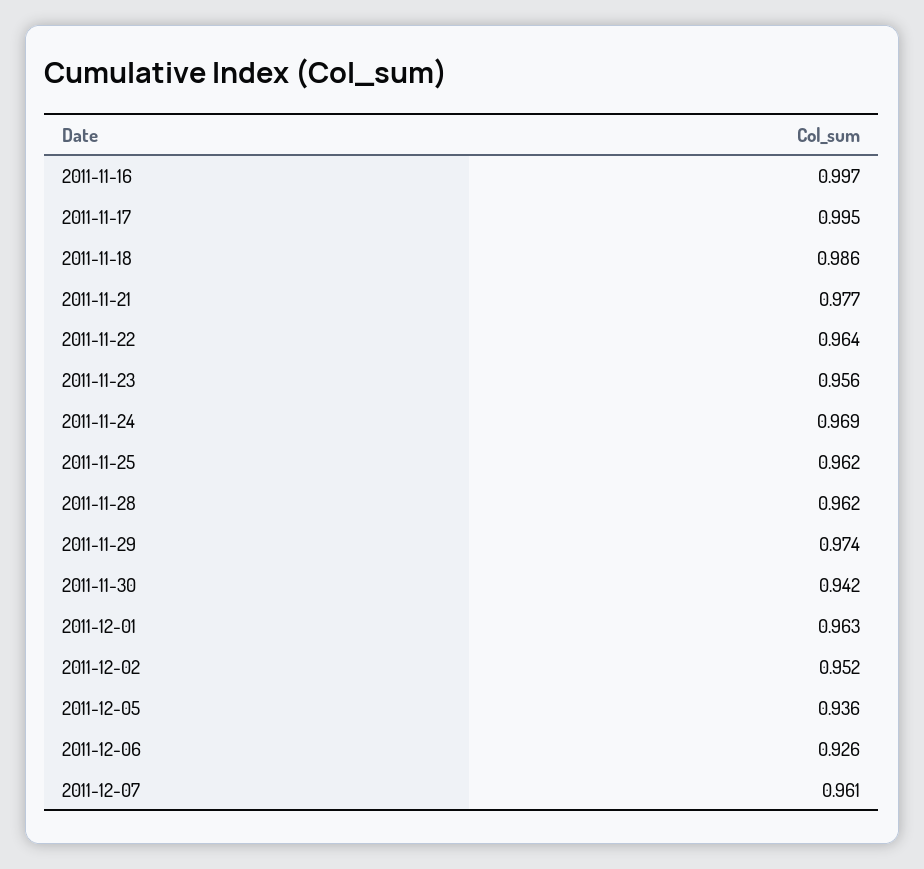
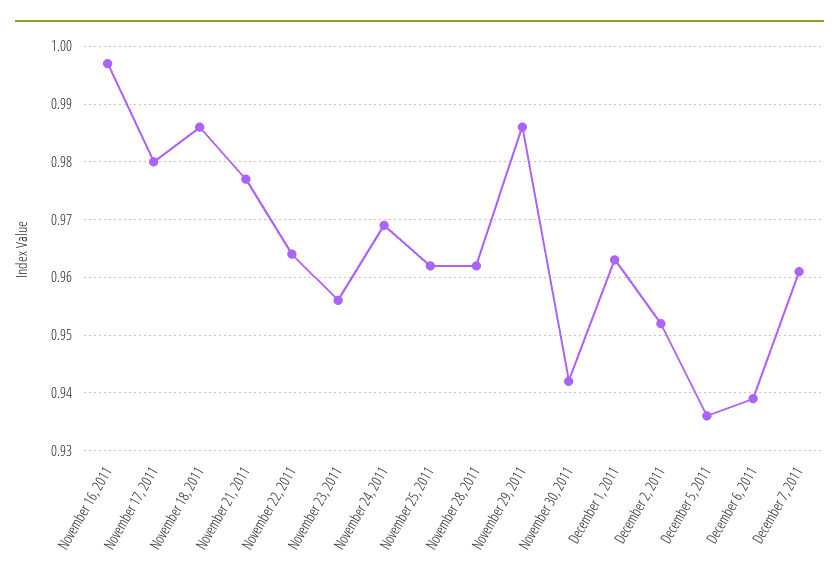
  {
    "2011-11-16": 0.997,
-   "2011-11-17": 0.995,
+   "2011-11-17": 0.98,
    "2011-11-18": 0.986,
    "2011-11-21": 0.977,
    "2011-11-22": 0.964,
    "2011-11-23": 0.956,
    "2011-11-24": 0.969,
    "2011-11-25": 0.962,
    "2011-11-28": 0.962,
-   "2011-11-29": 0.974,
+   "2011-11-29": 0.985,
    "2011-11-30": 0.942,
    "2011-12-01": 0.963,
    "2011-12-02": 0.952,
    "2011-12-05": 0.936,
-   "2011-12-06": 0.926,
+   "2011-12-06": 0.94,
    "2011-12-07": 0.961
  }

